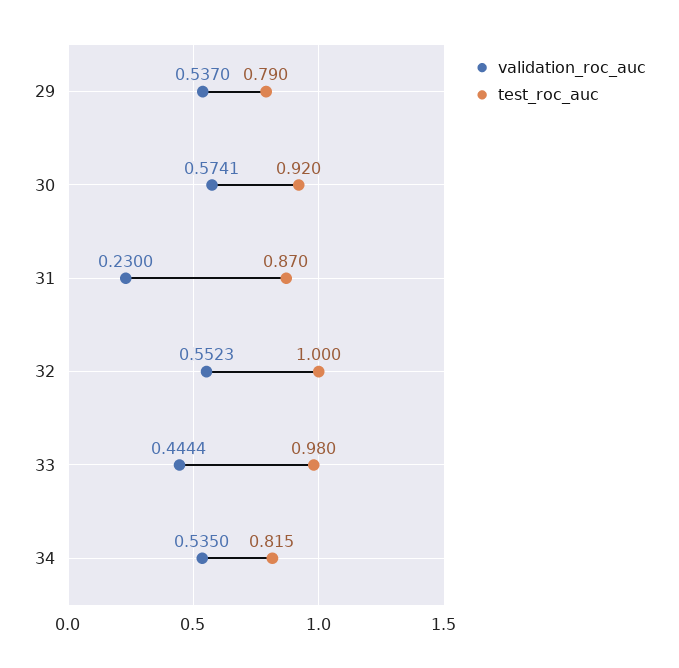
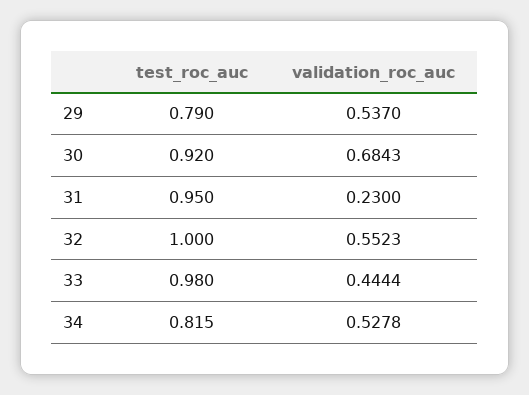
  {
    "validation_roc_auc": {
      "29": 0.537,
-     "30": 0.5741,
+     "30": 0.6843,
      "31": 0.23,
      "32": 0.5523,
      "33": 0.4444,
-     "34": 0.535
+     "34": 0.5278
    },
    "test_roc_auc": {
      "29": 0.79,
      "30": 0.92,
-     "31": 0.87,
+     "31": 0.95,
      "32": 1,
      "33": 0.98,
      "34": 0.815
    }
  }

